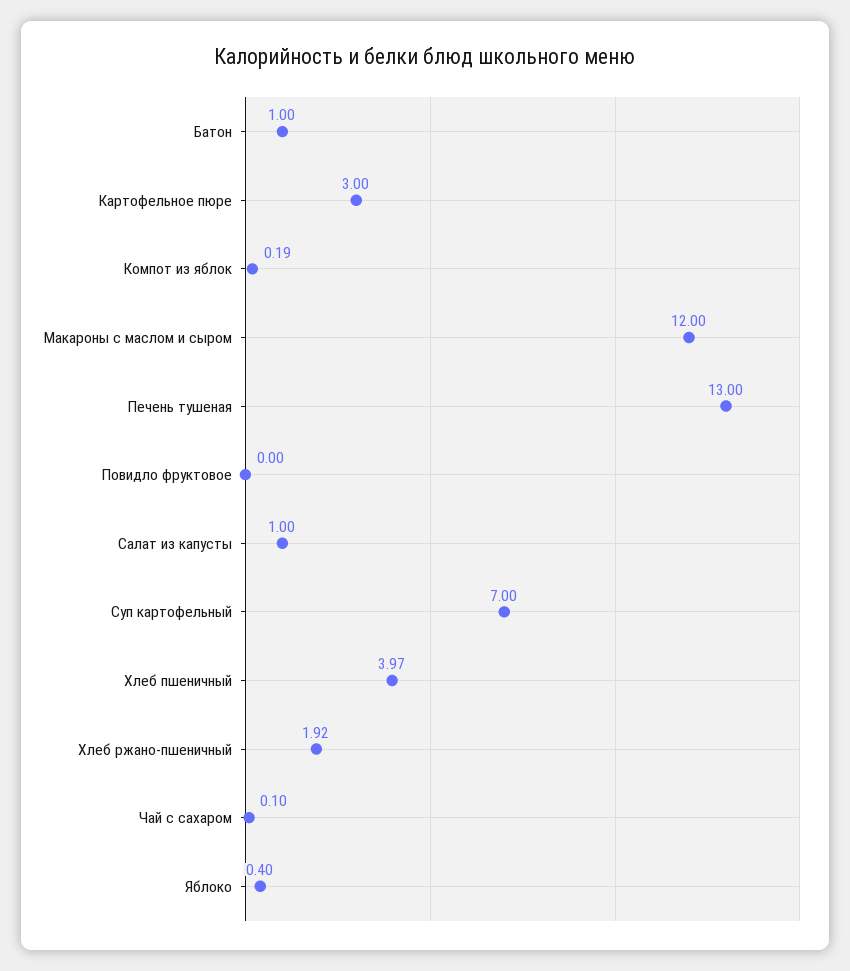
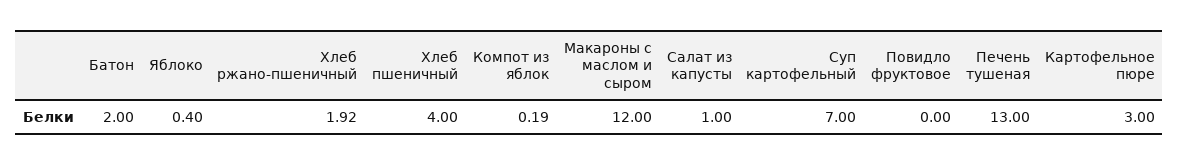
  {
-   "Батон": 1,
+   "Батон": 2,
    "Картофельное пюре": 3,
    "Компот из яблок": 0.19,
    "Макароны с маслом и сыром": 12,
    "Печень тушеная": 13,
    "Повидло фруктовое": 0,
    "Салат из капусты": 1,
    "Суп картофельный": 7,
-   "Хлеб пшеничный": 3.97,
+   "Хлеб пшеничный": 4,
    "Хлеб ржано-пшеничный": 1.92,
-   "Чай с сахаром": 0.1,
    "Яблоко": 0.4
  }

